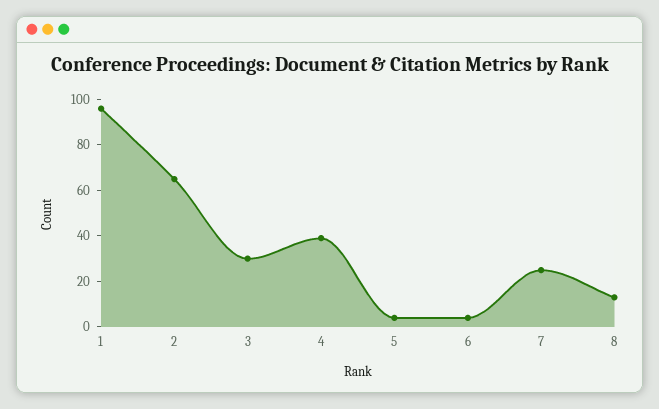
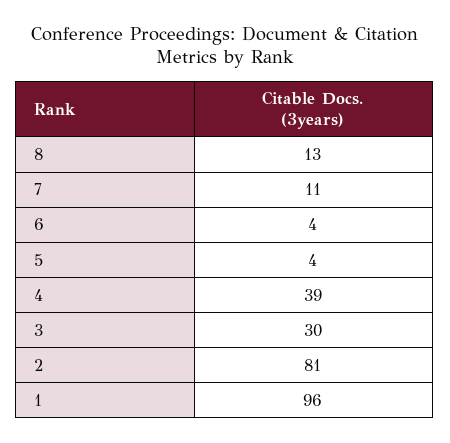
  {
    "1": 96,
-   "2": 65,
+   "2": 81,
    "3": 30,
    "4": 39,
    "5": 4,
    "6": 4,
-   "7": 25,
+   "7": 11,
    "8": 13
  }

